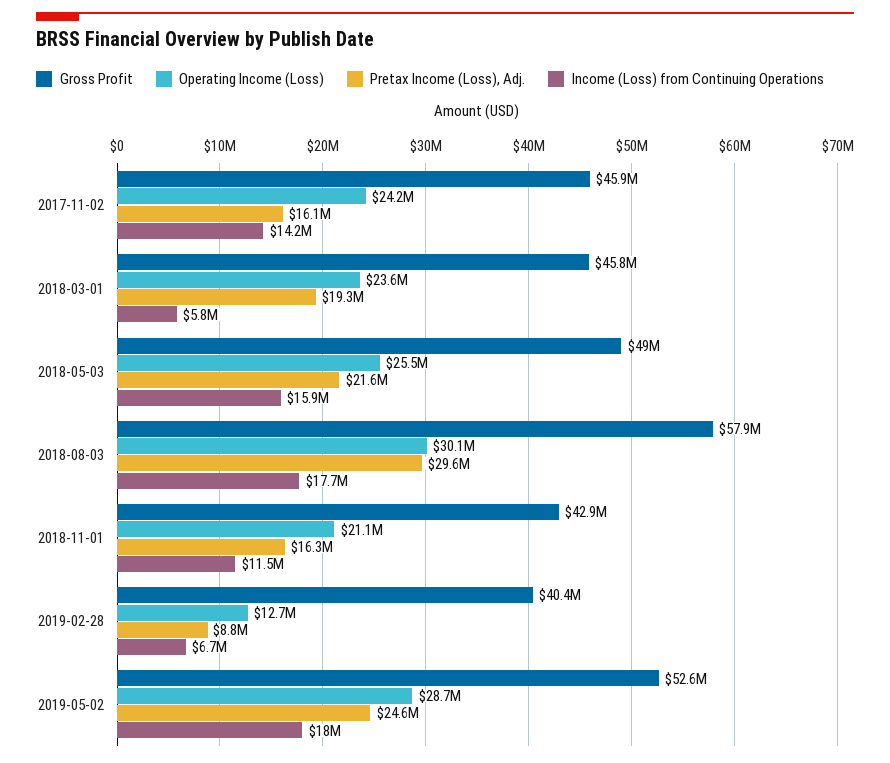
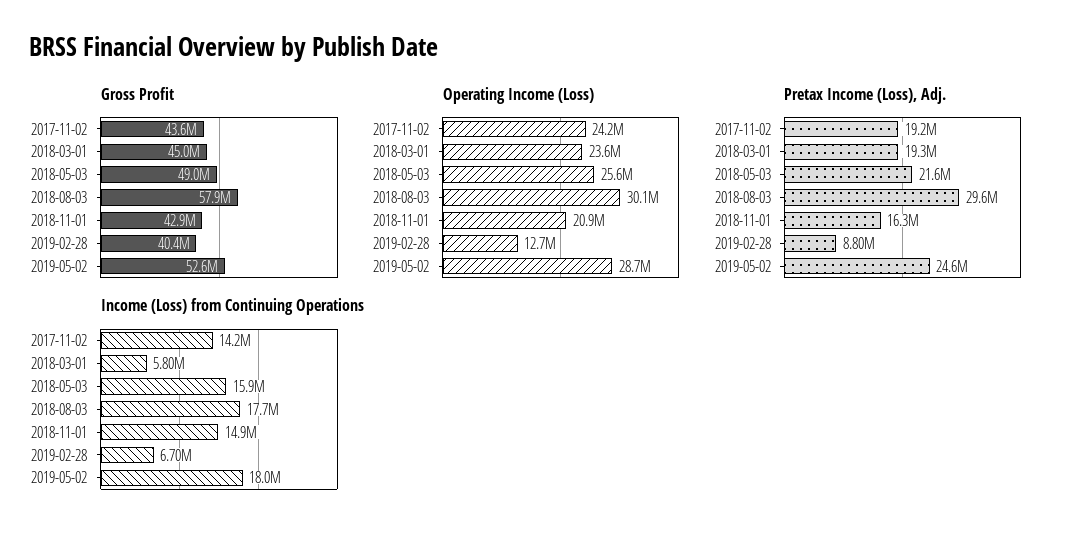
  {
    "Gross Profit": {
-     "2017-11-02": 45900000,
+     "2017-11-02": 43600000,
-     "2018-03-01": 45800000,
+     "2018-03-01": 45000000,
      "2018-05-03": 49000000,
      "2018-08-03": 57900000,
      "2018-11-01": 42900000,
      "2019-02-28": 40400000,
      "2019-05-02": 52600000
    },
    "Operating Income (Loss)": {
      "2017-11-02": 24200000,
      "2018-03-01": 23600000,
-     "2018-05-03": 25500000,
+     "2018-05-03": 25600000,
      "2018-08-03": 30100000,
-     "2018-11-01": 21100000,
+     "2018-11-01": 20900000,
      "2019-02-28": 12700000,
      "2019-05-02": 28700000
    },
    "Pretax Income (Loss), Adj.": {
-     "2017-11-02": 16100000,
+     "2017-11-02": 19200000,
      "2018-03-01": 19300000,
      "2018-05-03": 21600000,
      "2018-08-03": 29600000,
      "2018-11-01": 16300000,
      "2019-02-28": 8800000,
      "2019-05-02": 24600000
    },
    "Income (Loss) from Continuing Operations": {
      "2017-11-02": 14200000,
      "2018-03-01": 5800000,
      "2018-05-03": 15900000,
      "2018-08-03": 17700000,
-     "2018-11-01": 11500000,
+     "2018-11-01": 14900000,
      "2019-02-28": 6700000,
      "2019-05-02": 18000000
    }
  }

